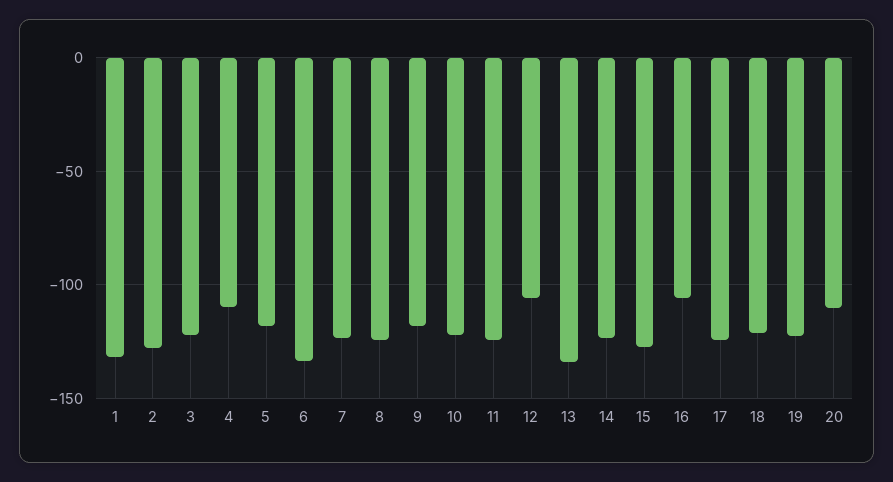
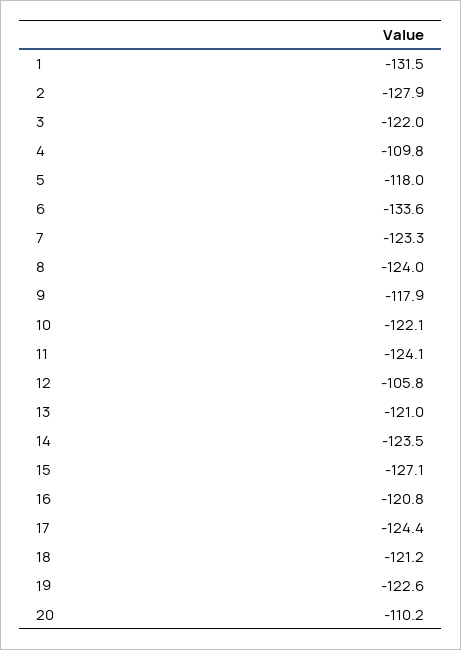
  {
    "1": -131.5,
    "2": -127.9,
    "3": -122,
    "4": -109.8,
    "5": -118,
    "6": -133.6,
    "7": -123.3,
    "8": -124,
    "9": -117.9,
    "10": -122.1,
    "11": -124.1,
    "12": -105.8,
-   "13": -135,
+   "13": -121,
    "14": -123.5,
    "15": -127.1,
-   "16": -105,
+   "16": -120.8,
    "17": -124.4,
    "18": -121.2,
    "19": -122.6,
    "20": -110.2
  }

